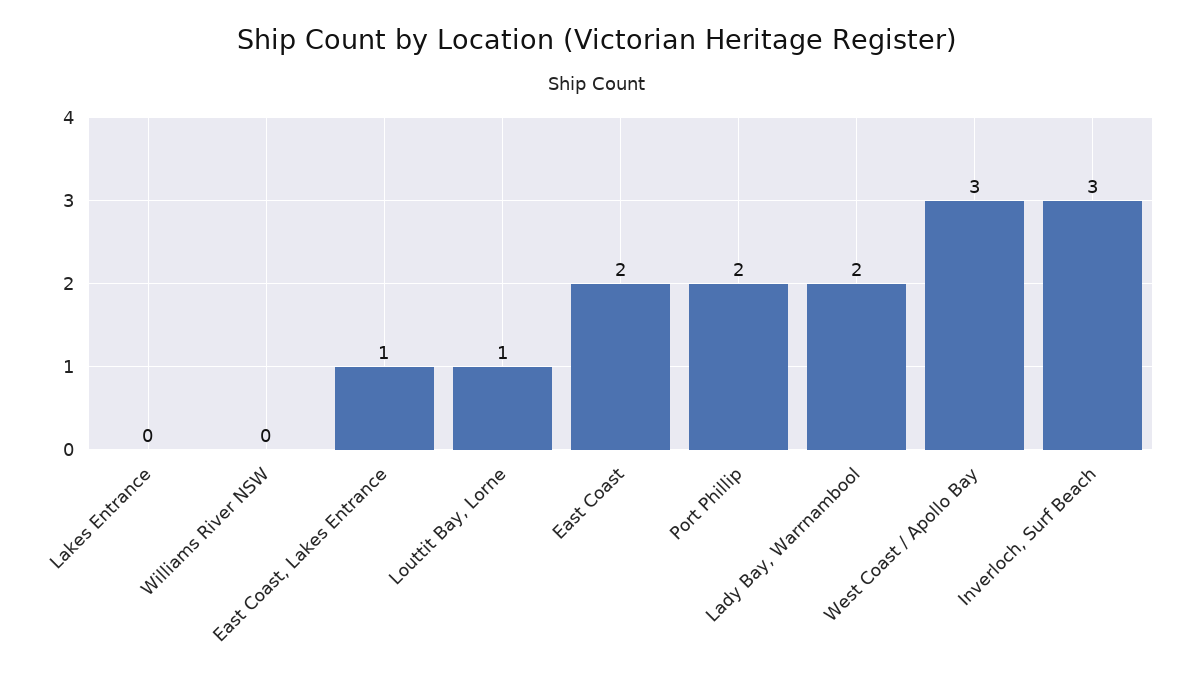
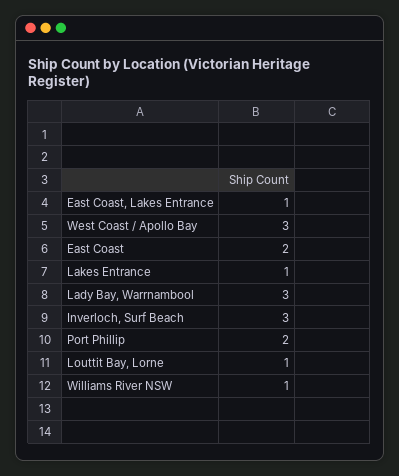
  {
-   "Lakes Entrance": 0,
+   "Lakes Entrance": 1,
-   "Williams River NSW": 0,
+   "Williams River NSW": 1,
    "East Coast, Lakes Entrance": 1,
    "Louttit Bay, Lorne": 1,
    "East Coast": 2,
    "Port Phillip": 2,
-   "Lady Bay, Warrnambool": 2,
+   "Lady Bay, Warrnambool": 3,
    "West Coast / Apollo Bay": 3,
    "Inverloch, Surf Beach": 3
  }

